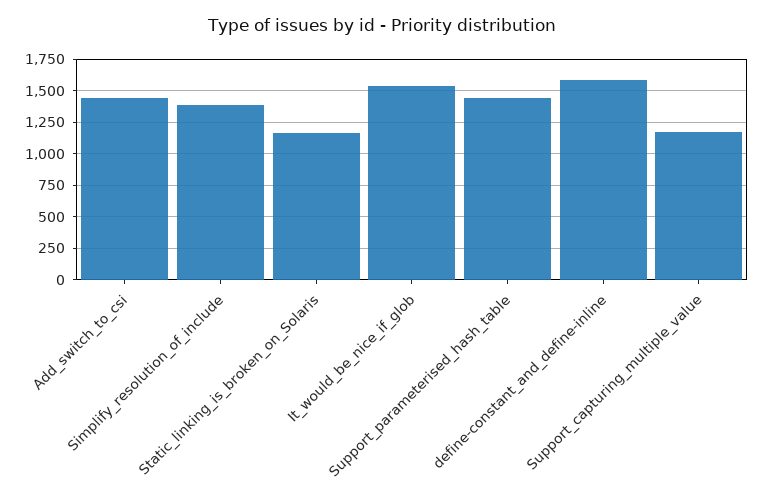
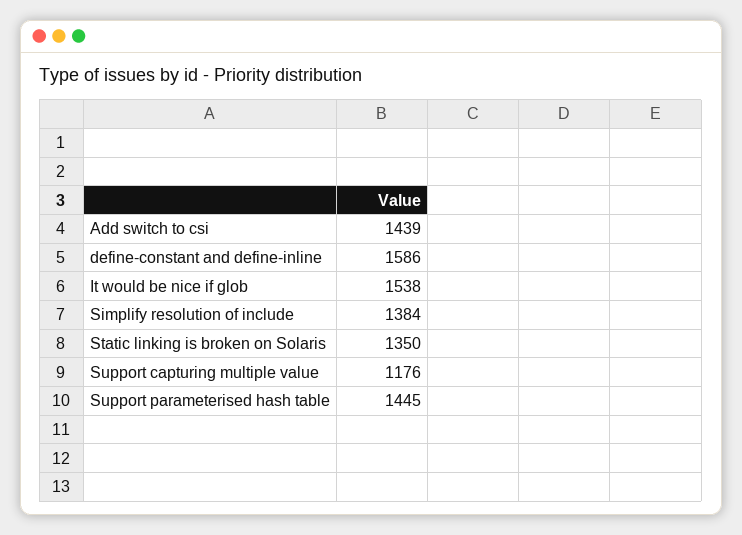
  {
    "Add_switch_to_csi": 1439,
    "Simplify_resolution_of_include": 1384,
-   "Static_linking_is_broken_on_Solaris": 1150,
+   "Static_linking_is_broken_on_Solaris": 1350,
    "It_would_be_nice_if_glob": 1538,
    "Support_parameterised_hash_table": 1445,
    "define-constant_and_define-inline": 1586,
    "Support_capturing_multiple_value": 1176
  }

